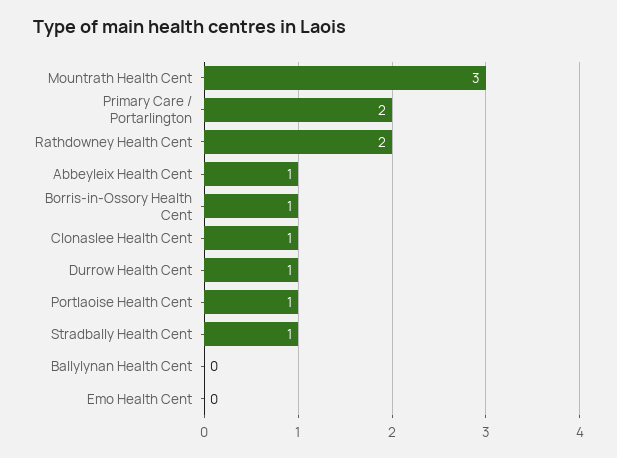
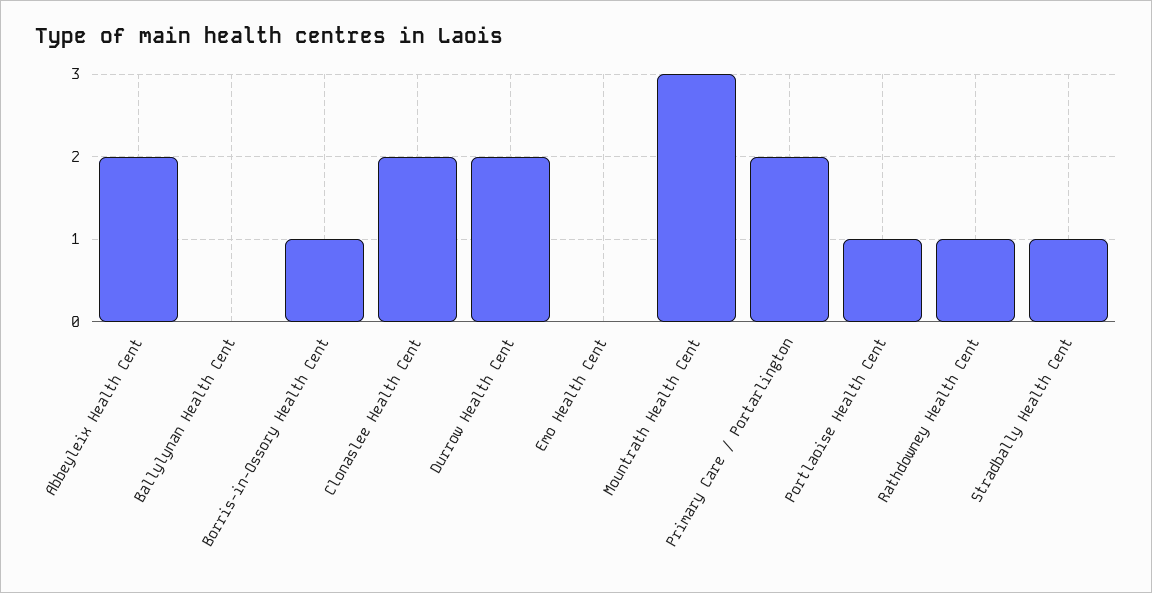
  {
    "Mountrath Health Cent": 3,
    "Primary Care / Portarlington": 2,
-   "Rathdowney Health Cent": 2,
+   "Rathdowney Health Cent": 1,
-   "Abbeyleix Health Cent": 1,
+   "Abbeyleix Health Cent": 2,
    "Borris-in-Ossory Health Cent": 1,
-   "Clonaslee Health Cent": 1,
+   "Clonaslee Health Cent": 2,
-   "Durrow Health Cent": 1,
+   "Durrow Health Cent": 2,
    "Portlaoise Health Cent": 1,
    "Stradbally Health Cent": 1,
    "Ballylynan Health Cent": 0,
    "Emo Health Cent": 0
  }

